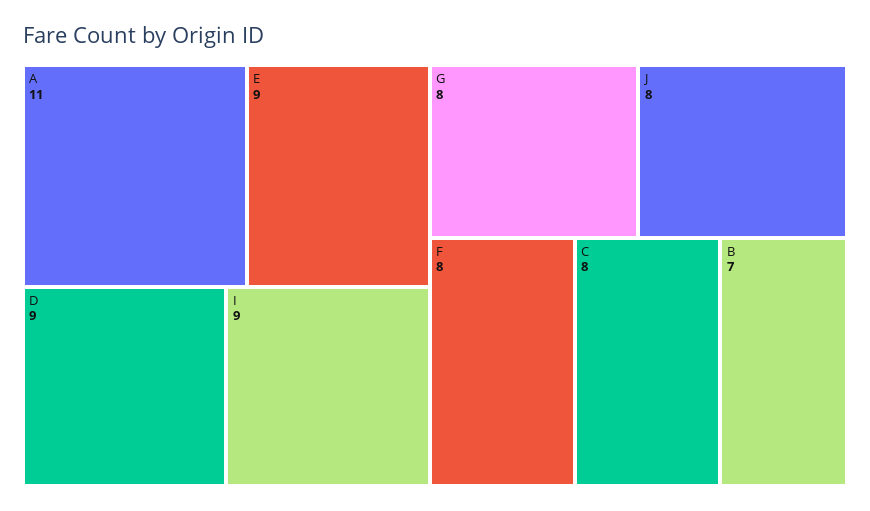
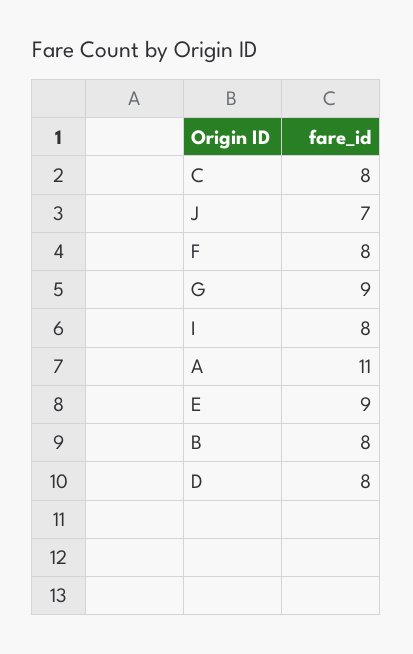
  {
    "A": 11,
    "E": 9,
-   "D": 9,
+   "D": 8,
-   "I": 9,
+   "I": 8,
-   "G": 8,
+   "G": 9,
-   "J": 8,
+   "J": 7,
    "F": 8,
    "C": 8,
-   "B": 7
+   "B": 8
  }

